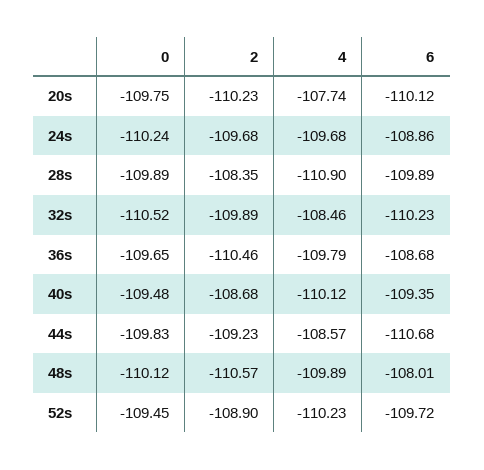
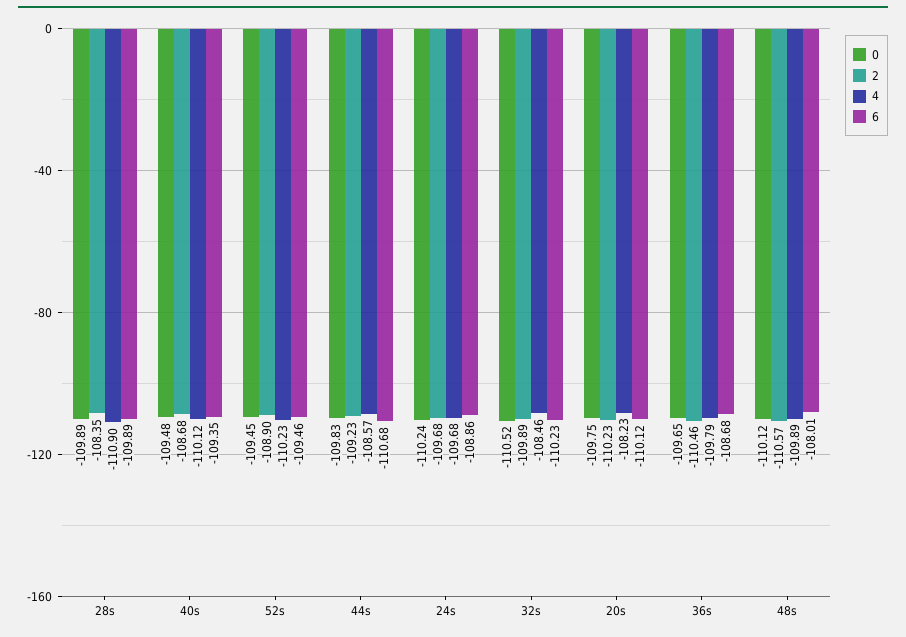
  {
    "0": {
      "20s": -109.75,
      "24s": -110.24,
      "28s": -109.89,
      "32s": -110.52,
      "36s": -109.65,
      "40s": -109.48,
      "44s": -109.83,
      "48s": -110.12,
      "52s": -109.45
    },
    "2": {
      "20s": -110.23,
      "24s": -109.68,
      "28s": -108.35,
      "32s": -109.89,
      "36s": -110.46,
      "40s": -108.68,
      "44s": -109.23,
      "48s": -110.57,
      "52s": -108.9
    },
    "4": {
-     "20s": -107.74,
+     "20s": -108.23,
      "24s": -109.68,
      "28s": -110.9,
      "32s": -108.46,
      "36s": -109.79,
      "40s": -110.12,
      "44s": -108.57,
      "48s": -109.89,
      "52s": -110.23
    },
    "6": {
      "20s": -110.12,
      "24s": -108.86,
      "28s": -109.89,
      "32s": -110.23,
      "36s": -108.68,
      "40s": -109.35,
      "44s": -110.68,
      "48s": -108.01,
-     "52s": -109.72
+     "52s": -109.46
    }
  }

